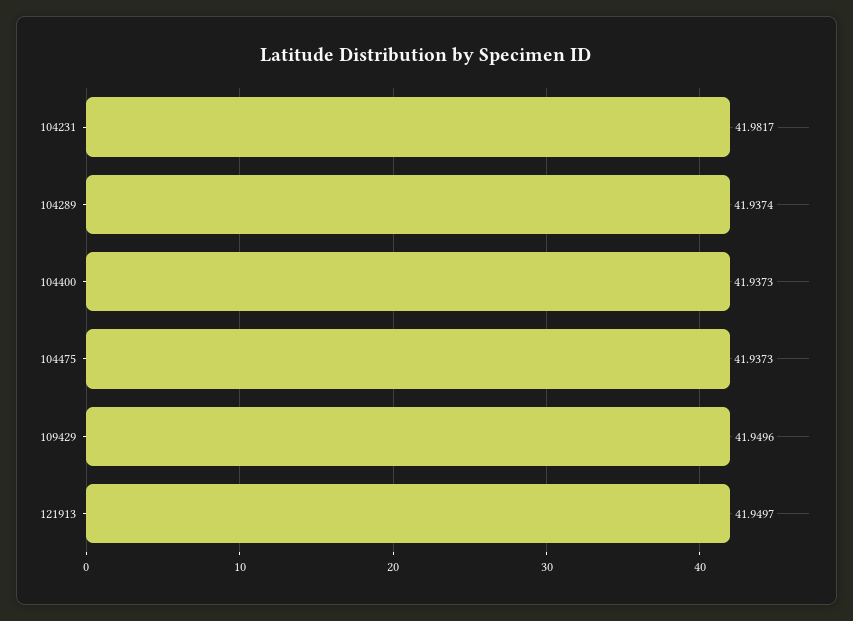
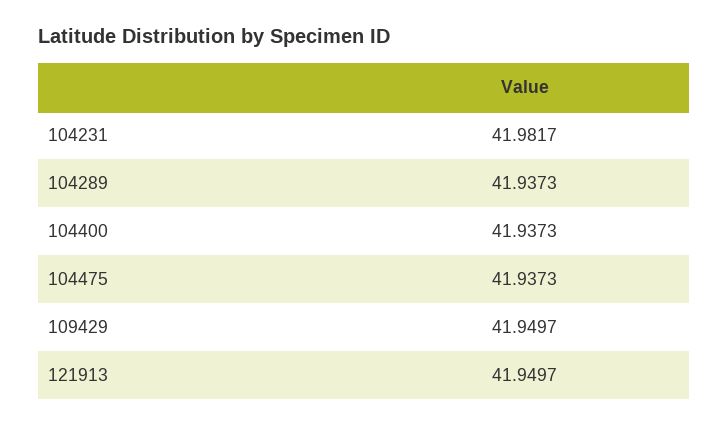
  {
    "104231": 41.9817,
-   "104289": 41.9374,
+   "104289": 41.9373,
    "104400": 41.9373,
    "104475": 41.9373,
-   "109429": 41.9496,
+   "109429": 41.9497,
    "121913": 41.9497
  }

